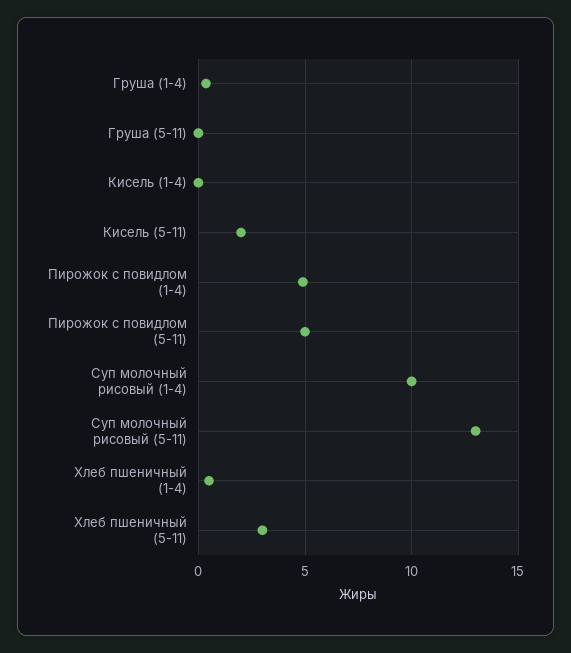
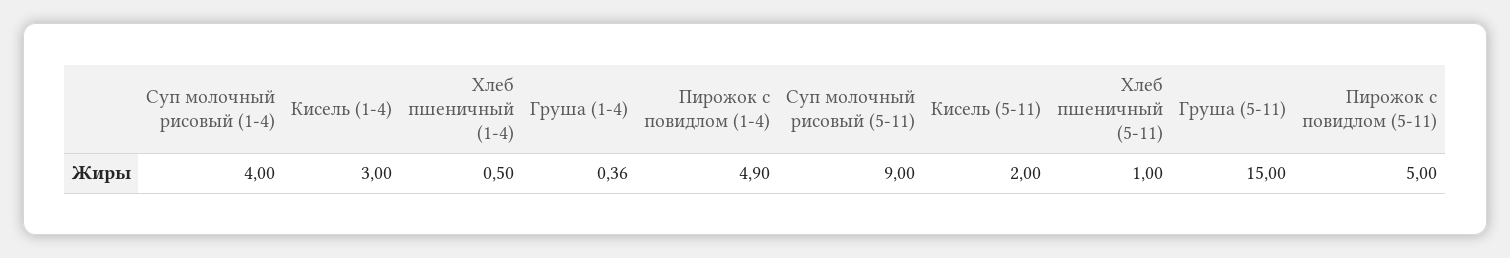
  {
    "Груша (1-4)": 0.36,
-   "Груша (5-11)": 0,
+   "Груша (5-11)": 15,
-   "Кисель (1-4)": 0,
+   "Кисель (1-4)": 3,
    "Кисель (5-11)": 2,
    "Пирожок с повидлом (1-4)": 4.9,
    "Пирожок с повидлом (5-11)": 5,
-   "Суп молочный рисовый (1-4)": 10,
+   "Суп молочный рисовый (1-4)": 4,
-   "Суп молочный рисовый (5-11)": 13,
+   "Суп молочный рисовый (5-11)": 9,
    "Хлеб пшеничный (1-4)": 0.5,
-   "Хлеб пшеничный (5-11)": 3
+   "Хлеб пшеничный (5-11)": 1
  }

